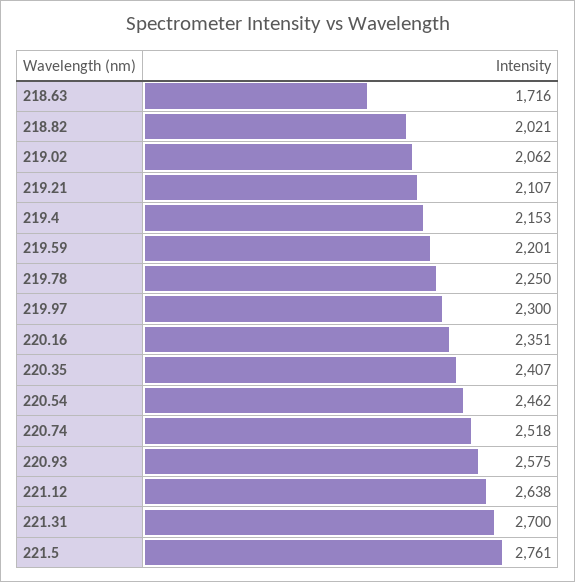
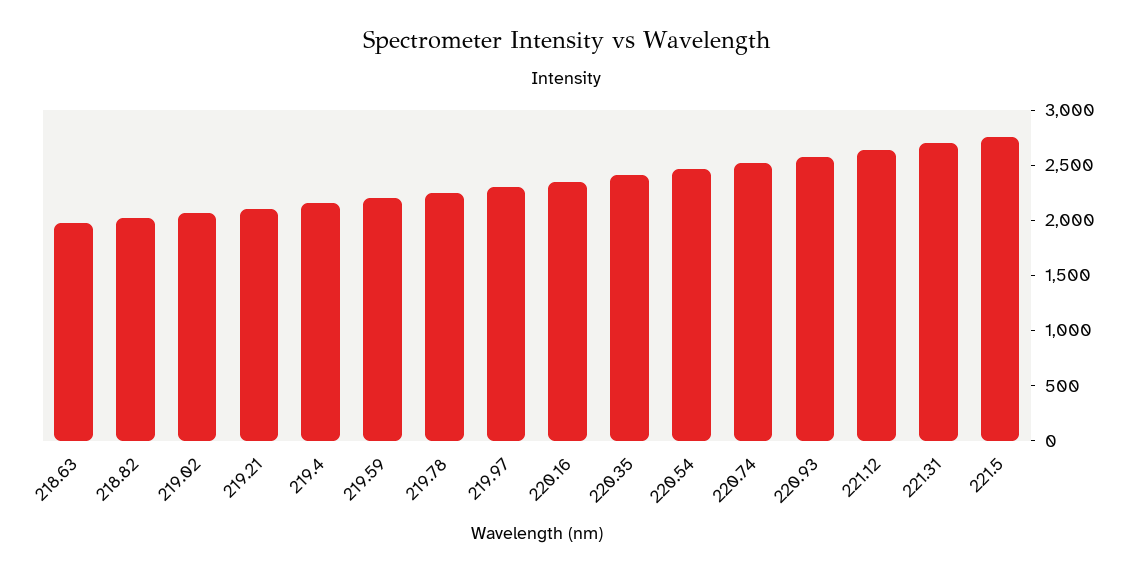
  {
-   "218.63": 1716,
+   "218.63": 2000,
    "218.82": 2021,
    "219.02": 2062,
    "219.21": 2107,
    "219.4": 2153,
    "219.59": 2201,
    "219.78": 2250,
    "219.97": 2300,
    "220.16": 2351,
    "220.35": 2407,
    "220.54": 2462,
    "220.74": 2518,
    "220.93": 2575,
    "221.12": 2638,
    "221.31": 2700,
    "221.5": 2761
  }

